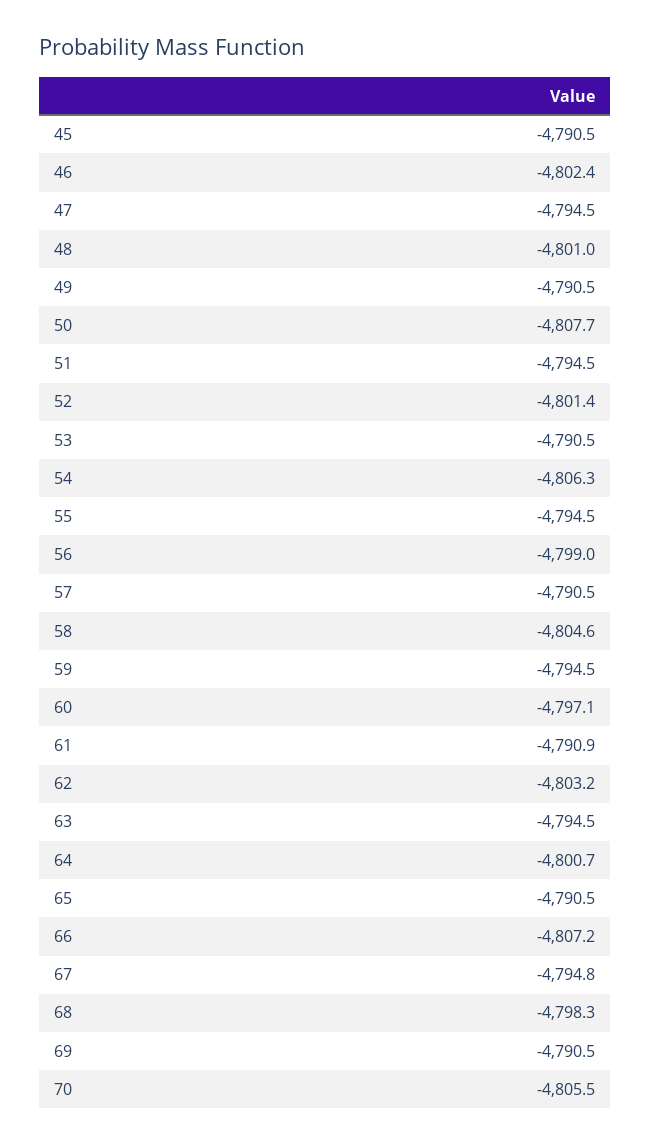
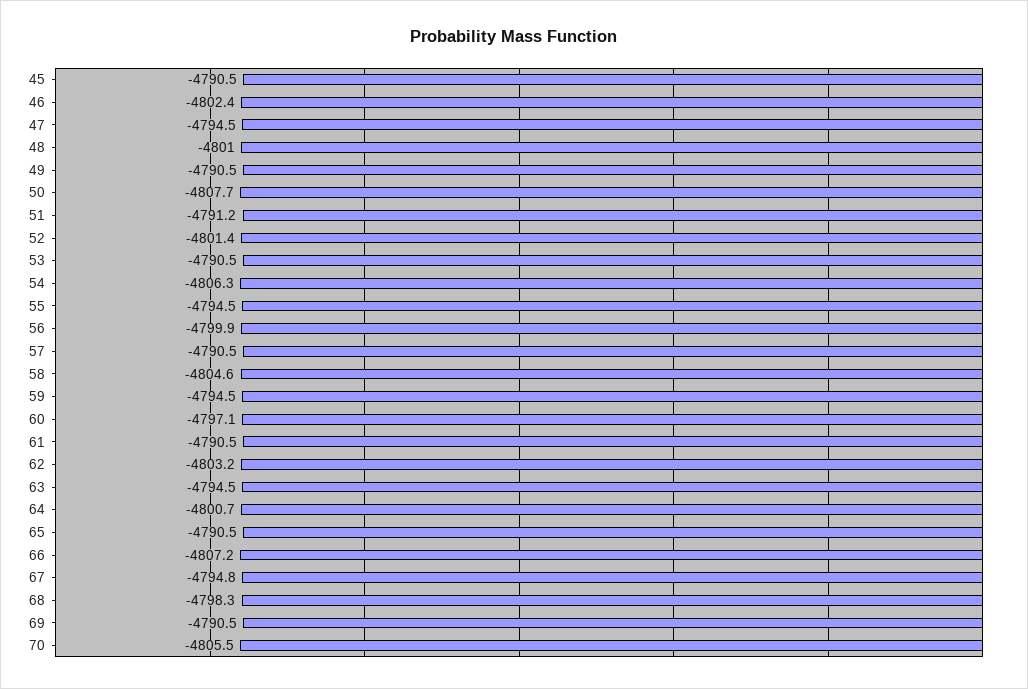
  {
    "45": -4790.5,
    "46": -4802.4,
    "47": -4794.5,
    "48": -4801,
    "49": -4790.5,
    "50": -4807.7,
-   "51": -4794.5,
+   "51": -4791.2,
    "52": -4801.4,
    "53": -4790.5,
    "54": -4806.3,
    "55": -4794.5,
-   "56": -4799,
+   "56": -4799.9,
    "57": -4790.5,
    "58": -4804.6,
    "59": -4794.5,
    "60": -4797.1,
-   "61": -4790.9,
+   "61": -4790.5,
    "62": -4803.2,
    "63": -4794.5,
    "64": -4800.7,
    "65": -4790.5,
    "66": -4807.2,
    "67": -4794.8,
    "68": -4798.3,
    "69": -4790.5,
    "70": -4805.5
  }

